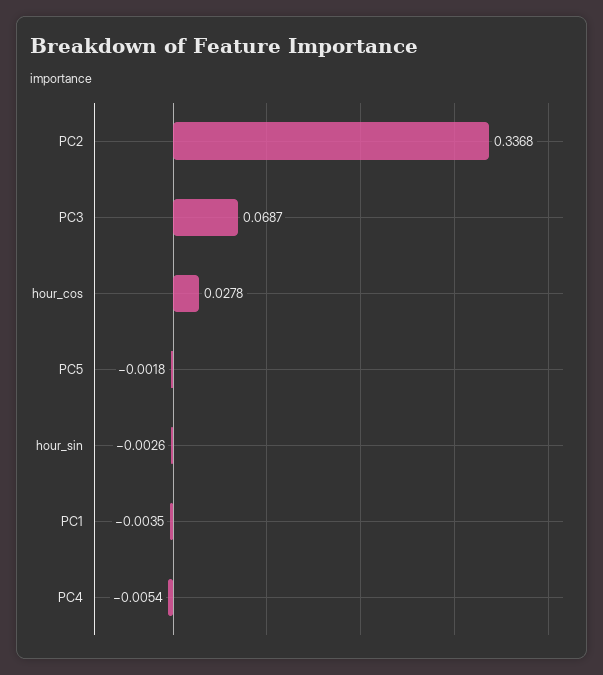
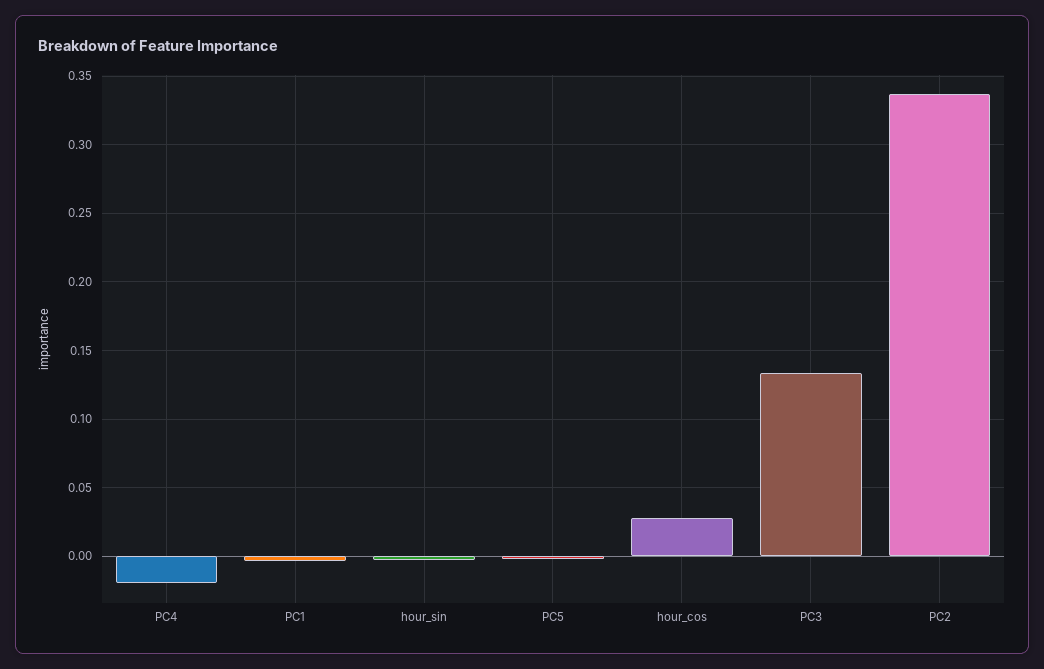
  {
    "PC2": 0.3368,
-   "PC3": 0.0687,
+   "PC3": 0.135,
    "hour_cos": 0.0278,
    "PC5": -0.0018,
    "hour_sin": -0.0026,
    "PC1": -0.0035,
-   "PC4": -0.0054
+   "PC4": -0.02
  }

